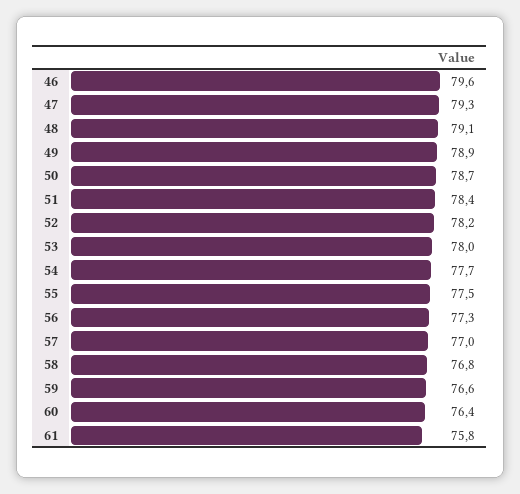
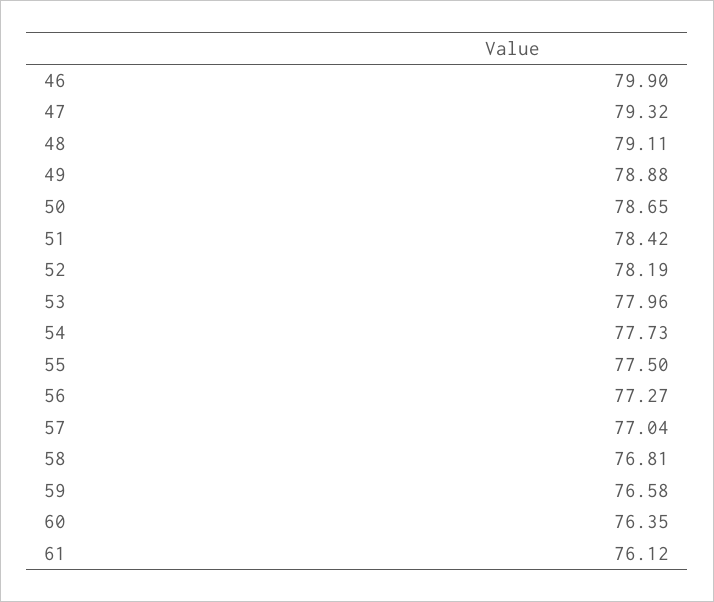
  {
-   "46": 79.6,
+   "46": 79.9,
    "47": 79.32,
    "48": 79.11,
    "49": 78.88,
    "50": 78.65,
    "51": 78.42,
    "52": 78.19,
    "53": 77.96,
    "54": 77.73,
    "55": 77.5,
    "56": 77.27,
    "57": 77.04,
    "58": 76.81,
    "59": 76.58,
    "60": 76.35,
-   "61": 75.8
+   "61": 76.12
  }

